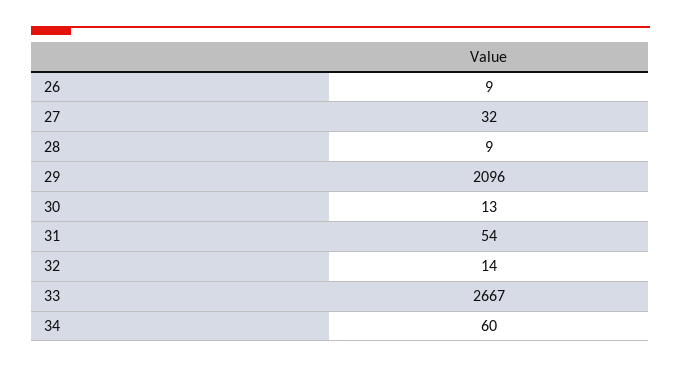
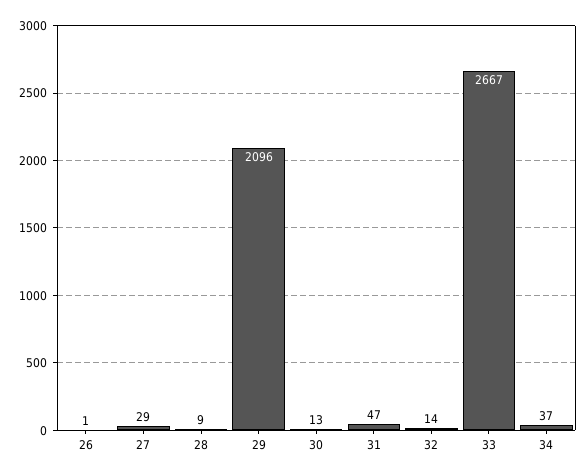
  {
-   "26": 9,
+   "26": 1,
-   "27": 32,
+   "27": 29,
    "28": 9,
    "29": 2096,
    "30": 13,
-   "31": 54,
+   "31": 47,
    "32": 14,
    "33": 2667,
-   "34": 60
+   "34": 37
  }

